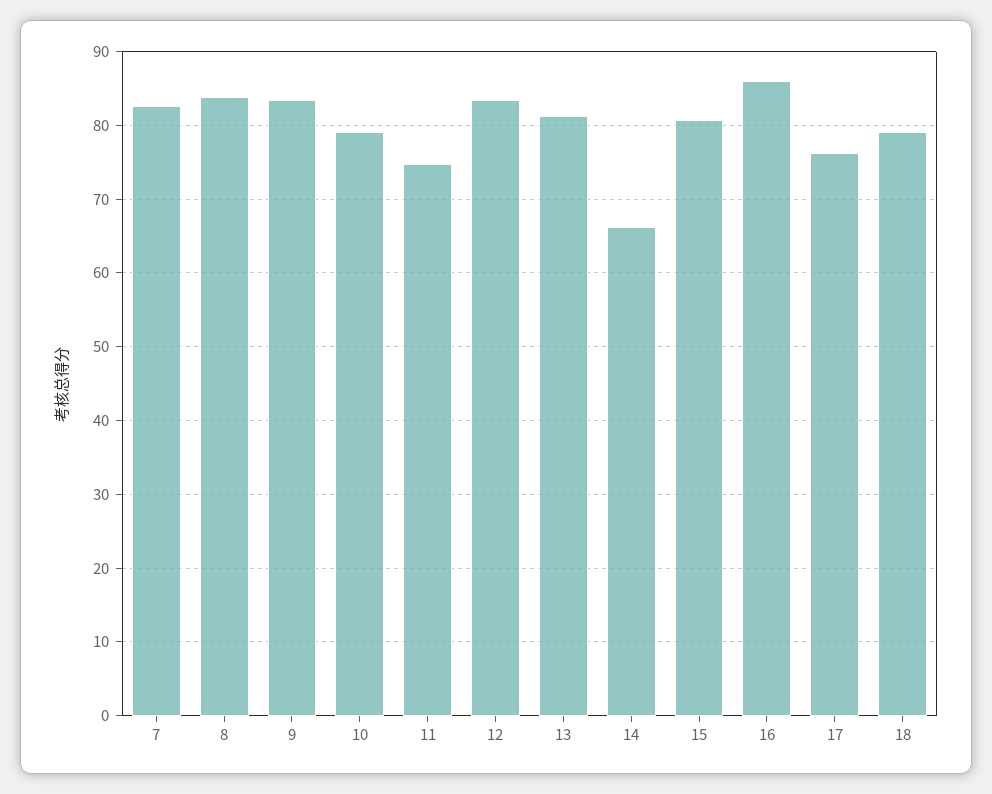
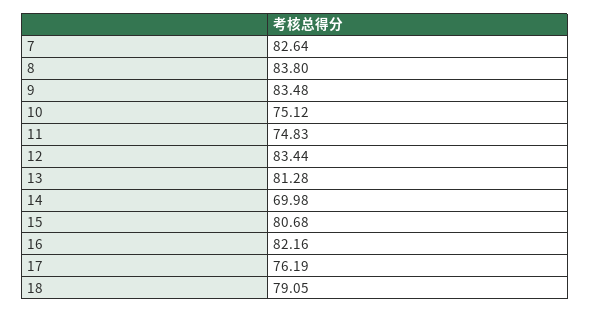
  {
    "7": 82.64,
    "8": 83.8,
    "9": 83.48,
-   "10": 79,
+   "10": 75.12,
    "11": 74.83,
    "12": 83.44,
    "13": 81.28,
-   "14": 66,
+   "14": 69.98,
    "15": 80.68,
-   "16": 86,
+   "16": 82.16,
    "17": 76.19,
    "18": 79.05
  }

